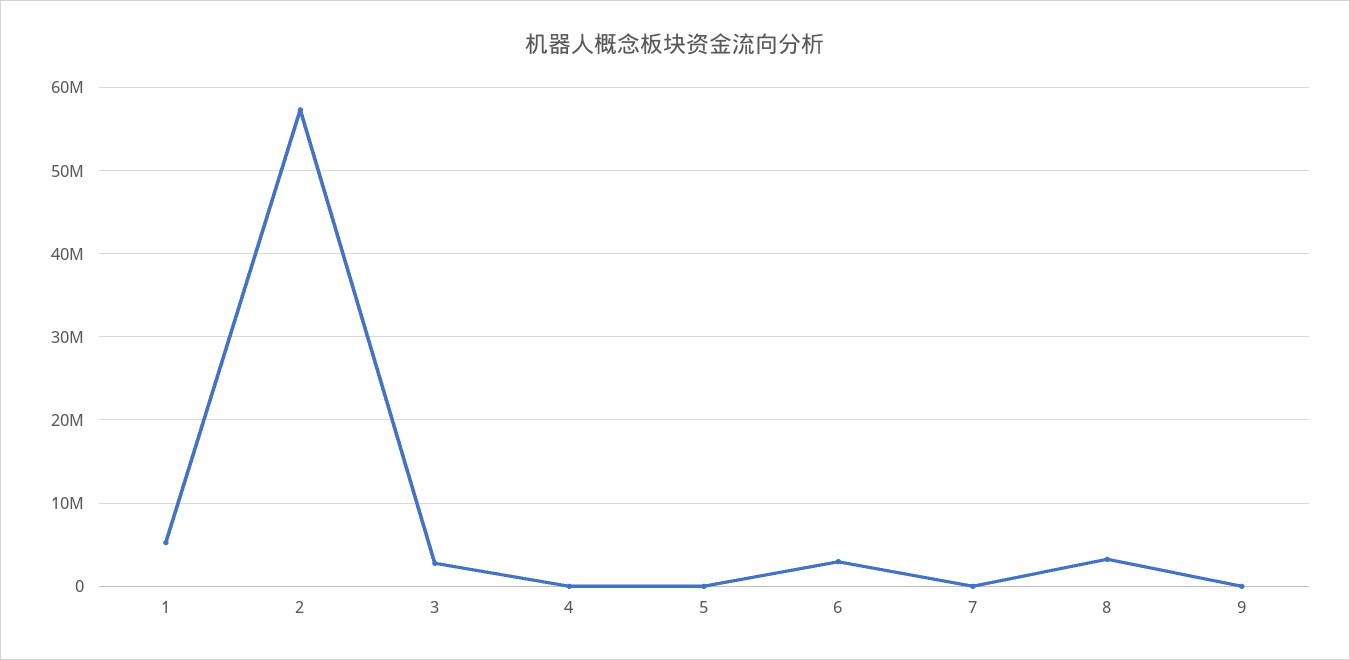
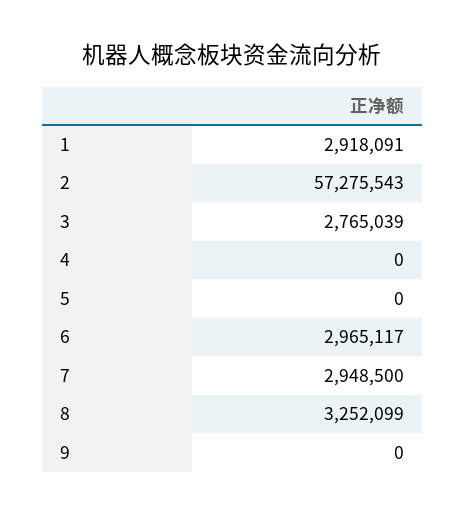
  {
-   "1": 5000000,
+   "1": 2918091,
    "2": 57275543,
    "3": 2765039,
    "4": 0,
    "5": 0,
    "6": 2965117,
-   "7": 0,
+   "7": 2948500,
    "8": 3252099,
    "9": 0
  }

